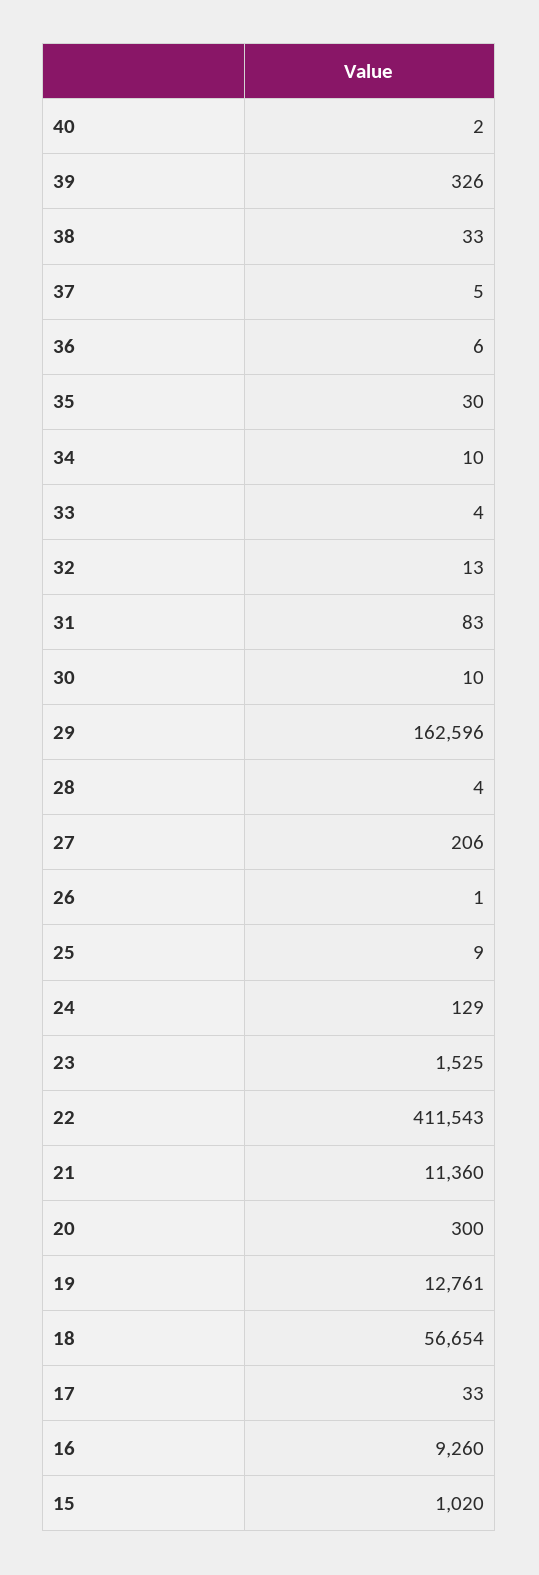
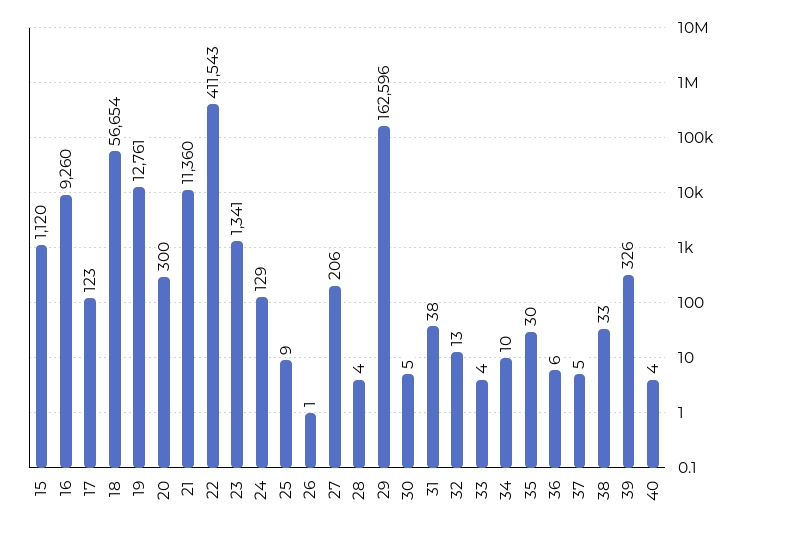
  {
-   "40": 2,
+   "40": 4,
    "39": 326,
    "38": 33,
    "37": 5,
    "36": 6,
    "35": 30,
    "34": 10,
    "33": 4,
    "32": 13,
-   "31": 83,
+   "31": 38,
-   "30": 10,
+   "30": 5,
    "29": 162596,
    "28": 4,
    "27": 206,
    "26": 1,
    "25": 9,
    "24": 129,
-   "23": 1525,
+   "23": 1341,
    "22": 411543,
    "21": 11360,
    "20": 300,
    "19": 12761,
    "18": 56654,
-   "17": 33,
+   "17": 123,
    "16": 9260,
-   "15": 1020
+   "15": 1120
  }

